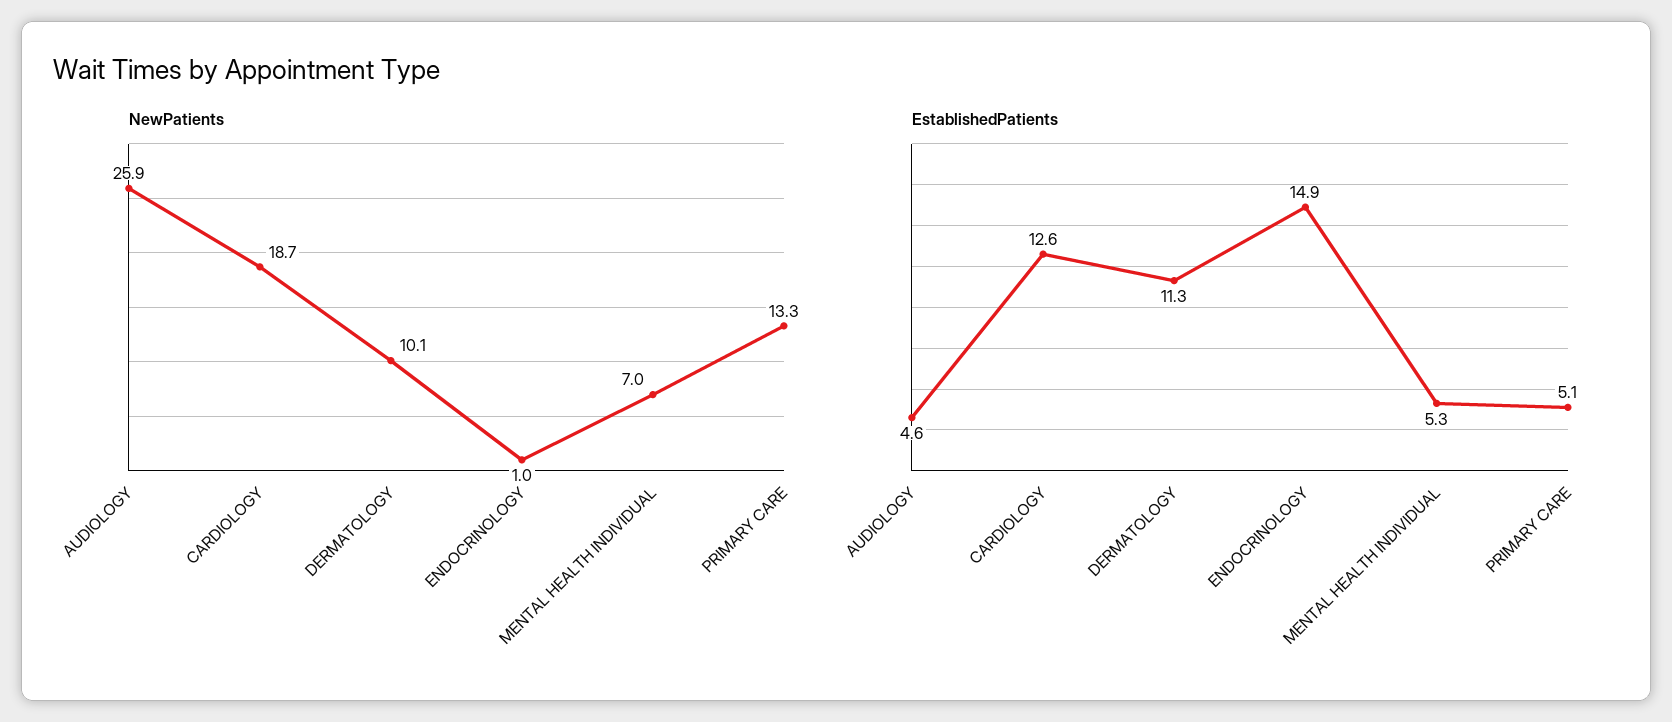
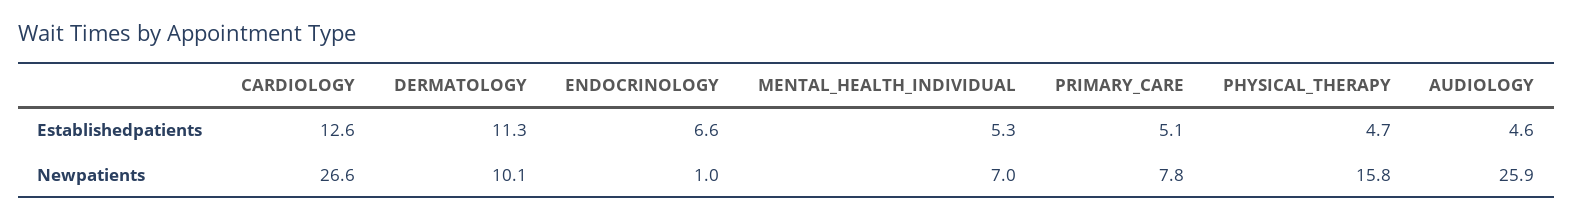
  {
    "NewPatients": {
      "AUDIOLOGY": 25.9,
-     "CARDIOLOGY": 18.7,
+     "CARDIOLOGY": 26.6,
      "DERMATOLOGY": 10.1,
      "ENDOCRINOLOGY": 1,
      "MENTAL HEALTH INDIVIDUAL": 7,
-     "PRIMARY CARE": 13.3
+     "PRIMARY CARE": 7.8,
+     "PHYSICAL_THERAPY": 15.8
    },
    "EstablishedPatients": {
      "AUDIOLOGY": 4.6,
      "CARDIOLOGY": 12.6,
      "DERMATOLOGY": 11.3,
-     "ENDOCRINOLOGY": 14.9,
+     "ENDOCRINOLOGY": 6.6,
      "MENTAL HEALTH INDIVIDUAL": 5.3,
-     "PRIMARY CARE": 5.1
+     "PRIMARY CARE": 5.1,
+     "PHYSICAL_THERAPY": 4.7
    }
  }

